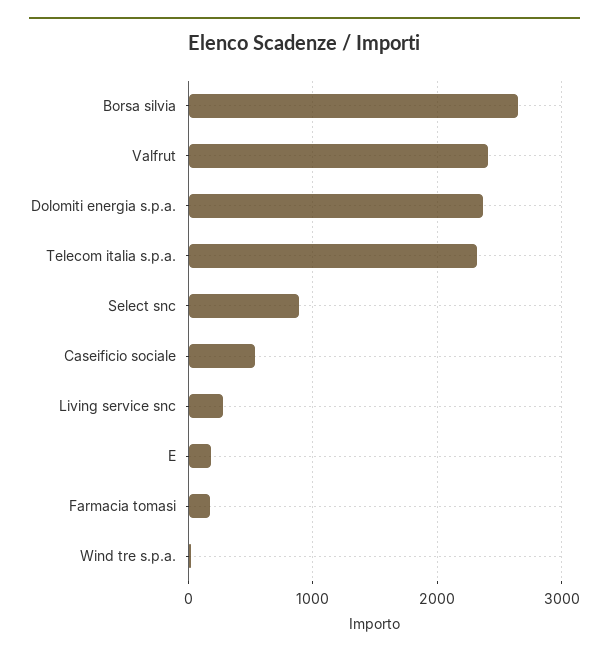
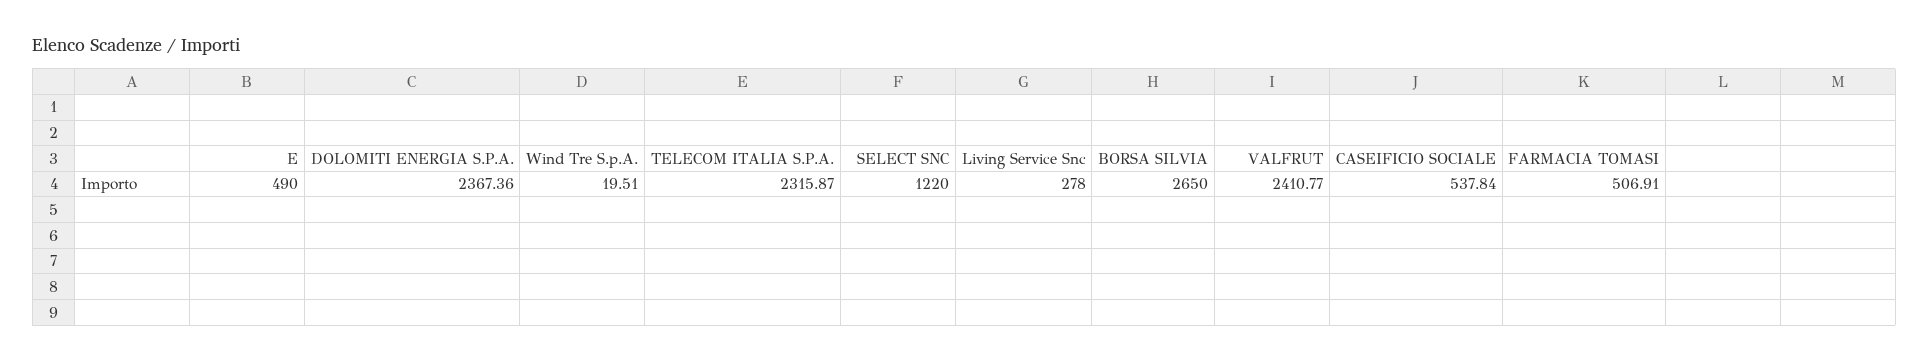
  {
    "Borsa silvia": 2650,
    "Valfrut": 2410.77,
    "Dolomiti energia s.p.a.": 2367.36,
    "Telecom italia s.p.a.": 2315.87,
-   "Select snc": 900,
+   "Select snc": 1220,
    "Caseificio sociale": 537.84,
    "Living service snc": 278,
-   "E": 200,
+   "E": 490,
-   "Farmacia tomasi": 200,
+   "Farmacia tomasi": 506.91,
    "Wind tre s.p.a.": 19.51
  }

